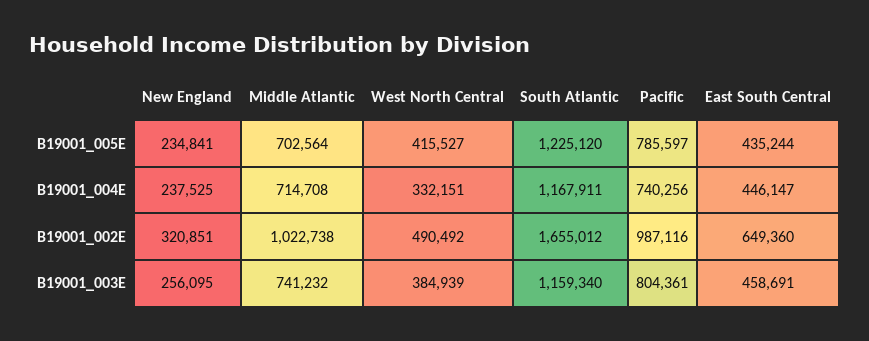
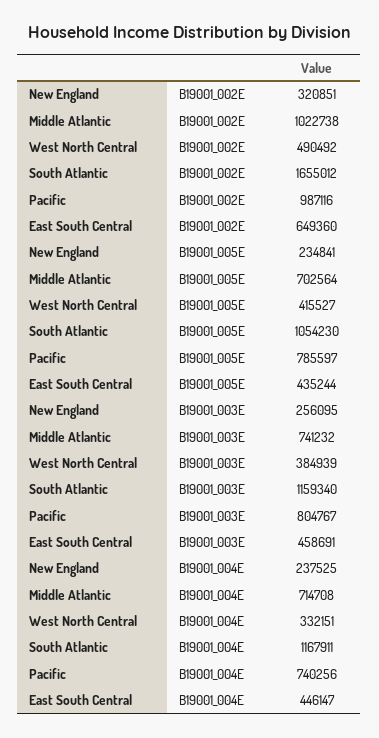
  {
    "New England": {
      "B19001_005E": 234841,
      "B19001_004E": 237525,
      "B19001_002E": 320851,
      "B19001_003E": 256095
    },
    "Middle Atlantic": {
      "B19001_005E": 702564,
      "B19001_004E": 714708,
      "B19001_002E": 1022738,
      "B19001_003E": 741232
    },
    "West North Central": {
      "B19001_005E": 415527,
      "B19001_004E": 332151,
      "B19001_002E": 490492,
      "B19001_003E": 384939
    },
    "South Atlantic": {
-     "B19001_005E": 1225120,
+     "B19001_005E": 1054230,
      "B19001_004E": 1167911,
      "B19001_002E": 1655012,
      "B19001_003E": 1159340
    },
    "Pacific": {
      "B19001_005E": 785597,
      "B19001_004E": 740256,
      "B19001_002E": 987116,
-     "B19001_003E": 804361
+     "B19001_003E": 804767
    },
    "East South Central": {
      "B19001_005E": 435244,
      "B19001_004E": 446147,
      "B19001_002E": 649360,
      "B19001_003E": 458691
    }
  }

